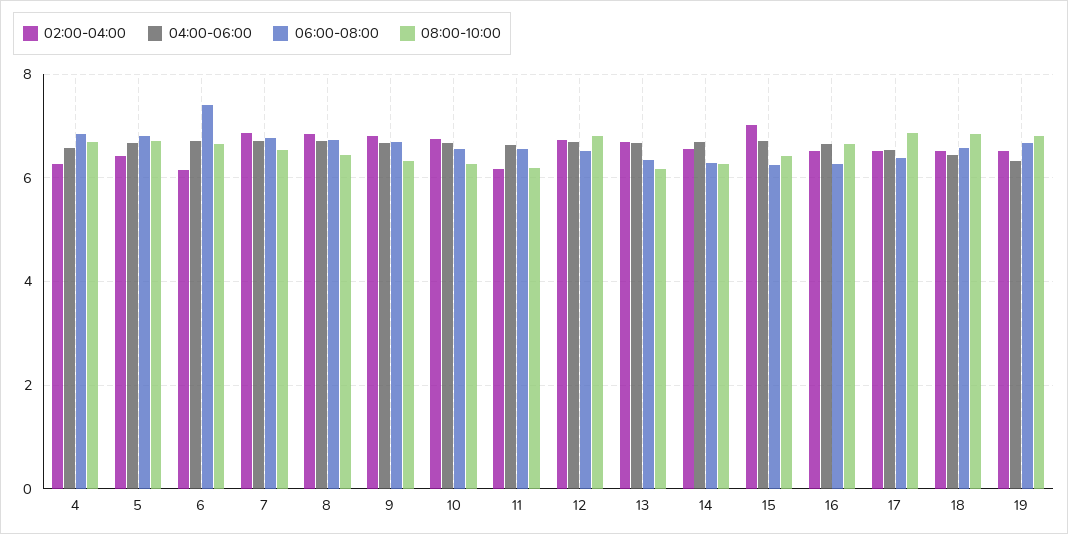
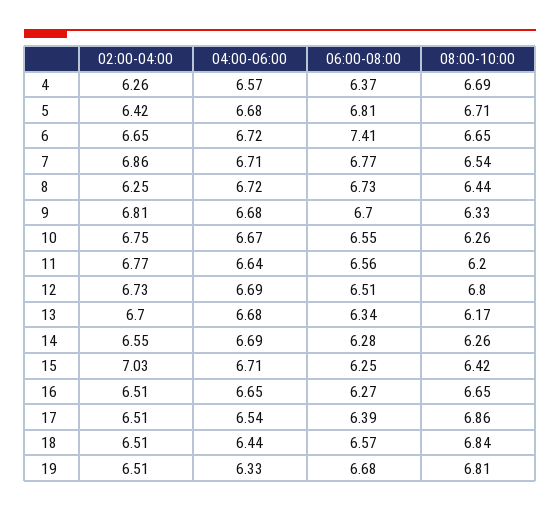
  {
    "02:00-04:00": {
      "4": 6.26,
      "5": 6.42,
-     "6": 6.2,
+     "6": 6.65,
      "7": 6.86,
-     "8": 6.8,
+     "8": 6.25,
      "9": 6.81,
      "10": 6.75,
-     "11": 6.2,
+     "11": 6.77,
      "12": 6.73,
      "13": 6.7,
      "14": 6.55,
      "15": 7.03,
      "16": 6.51,
      "17": 6.51,
      "18": 6.51,
      "19": 6.51
    },
    "04:00-06:00": {
      "4": 6.57,
      "5": 6.68,
      "6": 6.72,
      "7": 6.71,
      "8": 6.72,
      "9": 6.68,
      "10": 6.67,
      "11": 6.64,
      "12": 6.69,
      "13": 6.68,
      "14": 6.69,
      "15": 6.71,
      "16": 6.65,
      "17": 6.54,
      "18": 6.44,
      "19": 6.33
    },
    "06:00-08:00": {
-     "4": 6.8,
+     "4": 6.37,
      "5": 6.81,
      "6": 7.41,
      "7": 6.77,
      "8": 6.73,
      "9": 6.7,
      "10": 6.55,
      "11": 6.56,
      "12": 6.51,
      "13": 6.34,
      "14": 6.28,
      "15": 6.25,
      "16": 6.27,
      "17": 6.39,
      "18": 6.57,
      "19": 6.68
    },
    "08:00-10:00": {
      "4": 6.69,
      "5": 6.71,
      "6": 6.65,
      "7": 6.54,
      "8": 6.44,
      "9": 6.33,
      "10": 6.26,
      "11": 6.2,
      "12": 6.8,
      "13": 6.17,
      "14": 6.26,
      "15": 6.42,
      "16": 6.65,
      "17": 6.86,
      "18": 6.84,
      "19": 6.81
    }
  }

